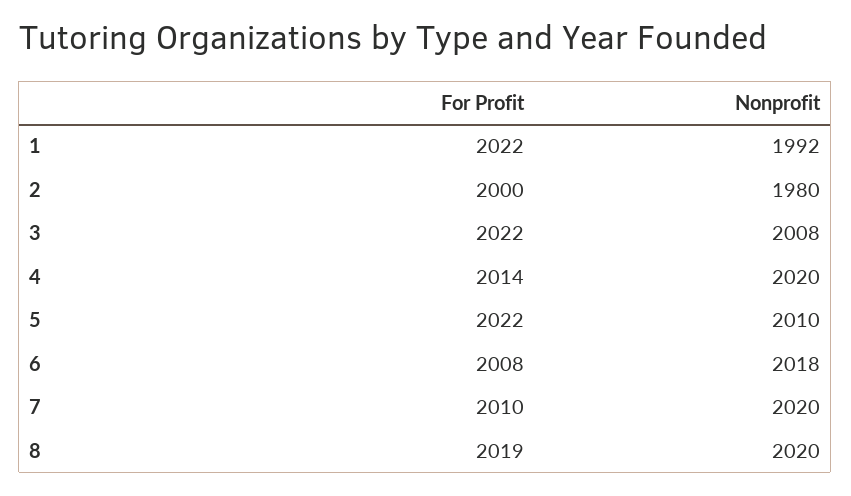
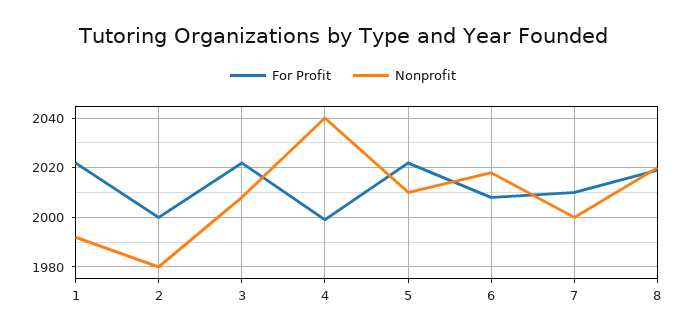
  {
    "For Profit": {
      "1": 2022,
      "2": 2000,
      "3": 2022,
-     "4": 2014,
+     "4": 2000,
      "5": 2022,
      "6": 2008,
      "7": 2010,
      "8": 2019
    },
    "Nonprofit": {
      "1": 1992,
      "2": 1980,
      "3": 2008,
-     "4": 2020,
+     "4": 2040,
      "5": 2010,
      "6": 2018,
-     "7": 2020,
+     "7": 2000,
      "8": 2020
    }
  }

